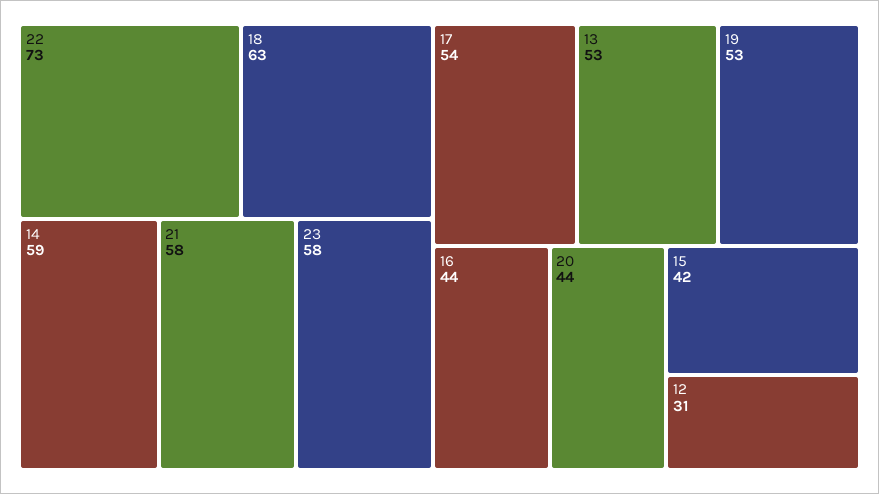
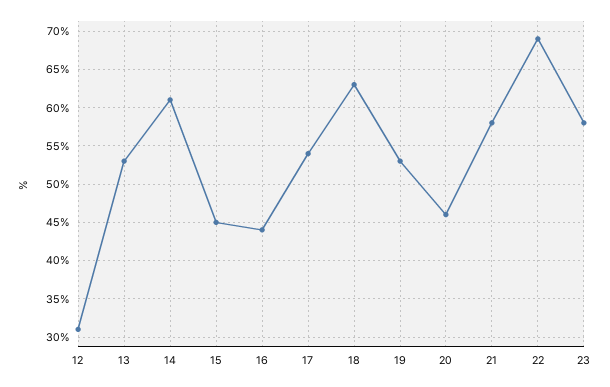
  {
-   "22": 73,
+   "22": 69,
    "18": 63,
-   "14": 59,
+   "14": 61,
    "21": 58,
    "23": 58,
    "17": 54,
    "13": 53,
    "19": 53,
    "16": 44,
-   "20": 44,
+   "20": 46,
-   "15": 42,
+   "15": 45,
    "12": 31
  }

